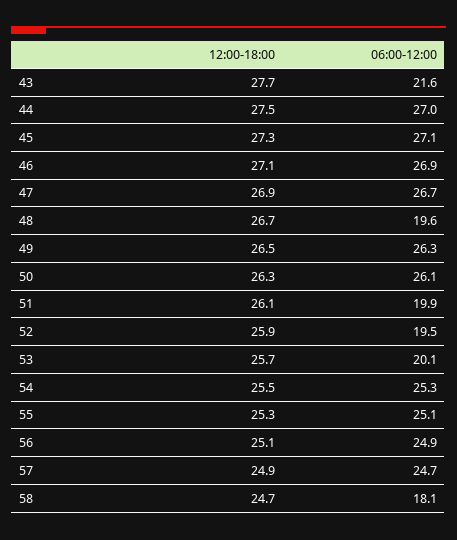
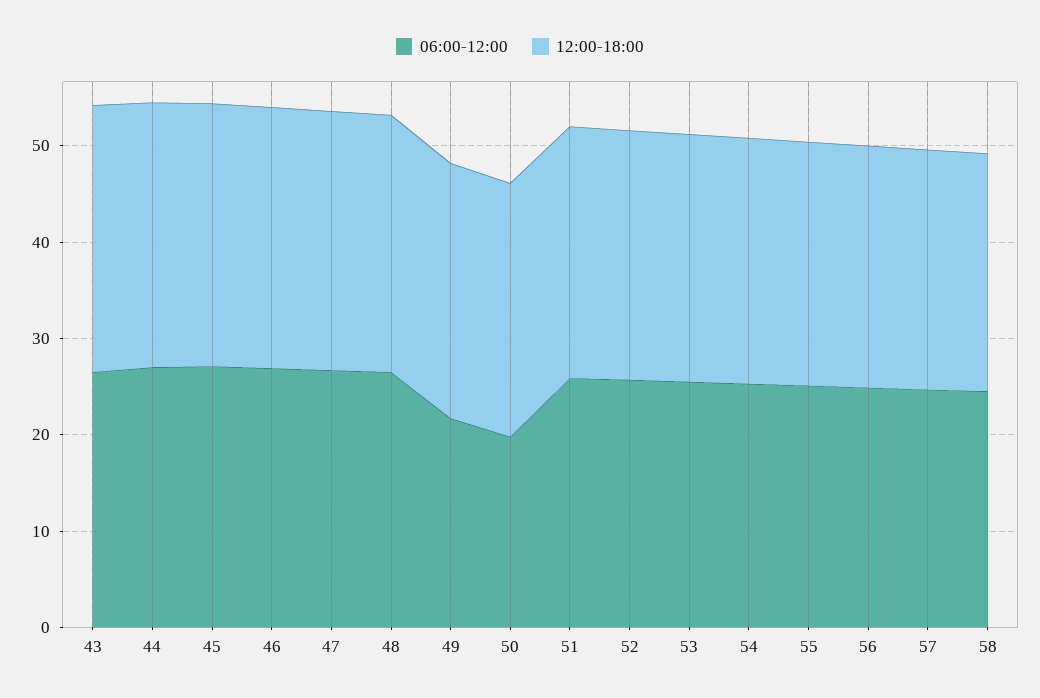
  {
    "12:00-18:00": {
      "43": 27.7,
      "44": 27.5,
      "45": 27.3,
      "46": 27.1,
      "47": 26.9,
      "48": 26.7,
      "49": 26.5,
      "50": 26.3,
      "51": 26.1,
      "52": 25.9,
      "53": 25.7,
      "54": 25.5,
      "55": 25.3,
      "56": 25.1,
      "57": 24.9,
      "58": 24.7
    },
    "06:00-12:00": {
-     "43": 21.6,
+     "43": 26,
      "44": 27,
      "45": 27.1,
      "46": 26.9,
      "47": 26.7,
-     "48": 19.6,
+     "48": 26,
-     "49": 26.3,
+     "49": 22,
-     "50": 26.1,
+     "50": 20,
-     "51": 19.9,
+     "51": 26,
-     "52": 19.5,
+     "52": 26,
-     "53": 20.1,
+     "53": 26,
      "54": 25.3,
      "55": 25.1,
      "56": 24.9,
      "57": 24.7,
-     "58": 18.1
+     "58": 24
    }
  }

